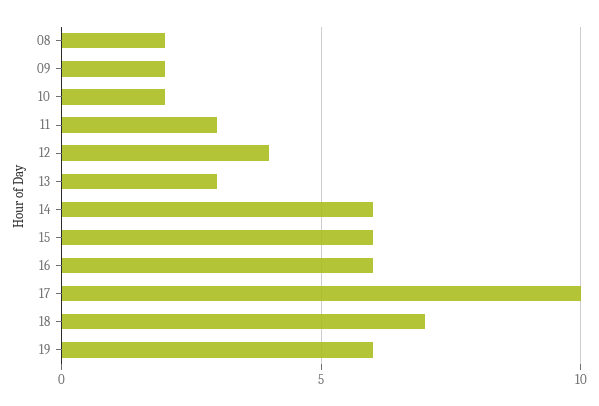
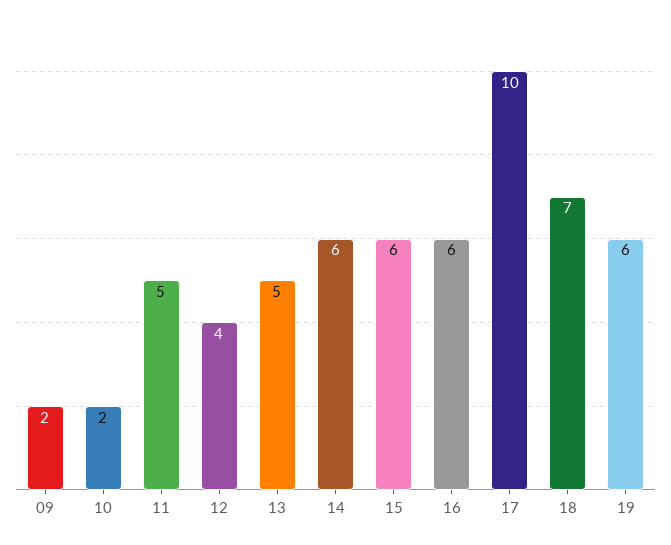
  {
-   "08": 2,
    "09": 2,
    "10": 2,
-   "11": 3,
+   "11": 5,
    "12": 4,
-   "13": 3,
+   "13": 5,
    "14": 6,
    "15": 6,
    "16": 6,
    "17": 10,
    "18": 7,
    "19": 6
  }

